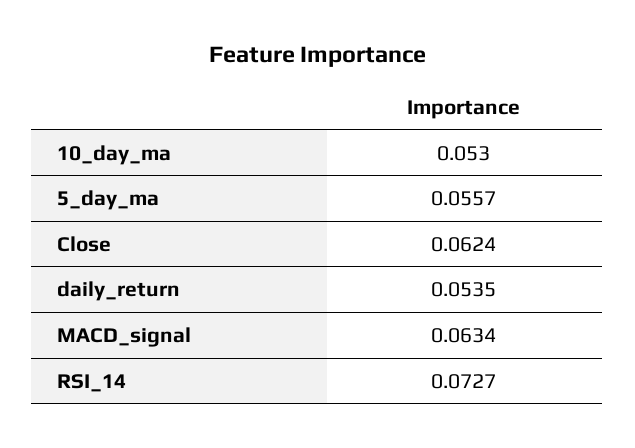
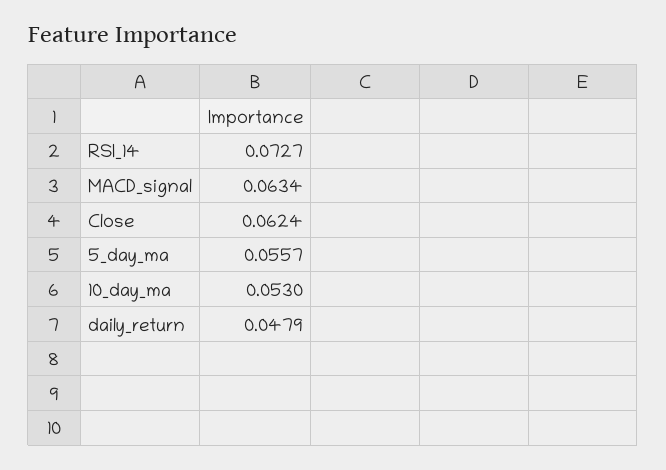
  {
    "10_day_ma": 0.053,
    "5_day_ma": 0.0557,
    "Close": 0.0624,
-   "daily_return": 0.0535,
+   "daily_return": 0.0479,
    "MACD_signal": 0.0634,
    "RSI_14": 0.0727
  }

